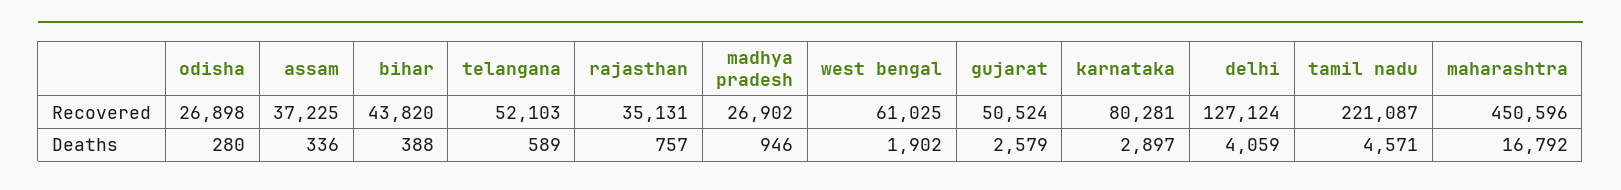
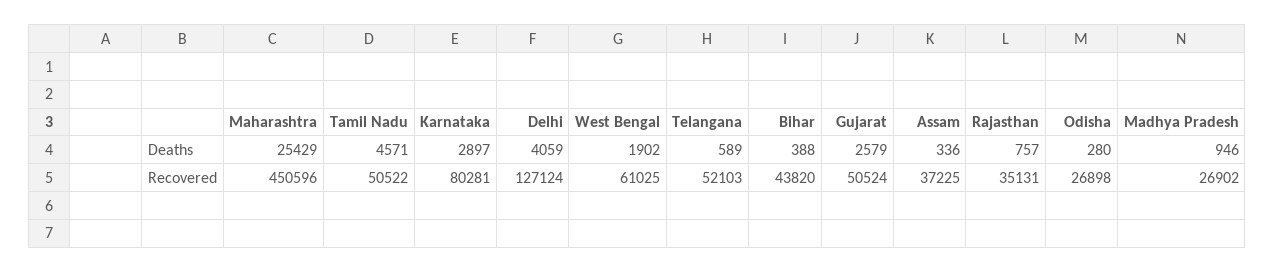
  {
    "odisha": {
      "Recovered": 26898,
      "Deaths": 280
    },
    "assam": {
      "Recovered": 37225,
      "Deaths": 336
    },
    "bihar": {
      "Recovered": 43820,
      "Deaths": 388
    },
    "telangana": {
      "Recovered": 52103,
      "Deaths": 589
    },
    "rajasthan": {
      "Recovered": 35131,
      "Deaths": 757
    },
    "madhya pradesh": {
      "Recovered": 26902,
      "Deaths": 946
    },
    "west bengal": {
      "Recovered": 61025,
      "Deaths": 1902
    },
    "gujarat": {
      "Recovered": 50524,
      "Deaths": 2579
    },
    "karnataka": {
      "Recovered": 80281,
      "Deaths": 2897
    },
    "delhi": {
      "Recovered": 127124,
      "Deaths": 4059
    },
    "tamil nadu": {
-     "Recovered": 221087,
+     "Recovered": 50522,
      "Deaths": 4571
    },
    "maharashtra": {
      "Recovered": 450596,
-     "Deaths": 16792
+     "Deaths": 25429
    }
  }

